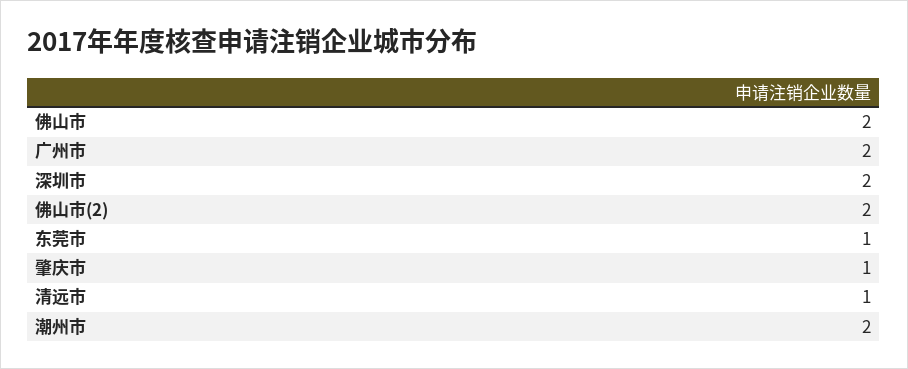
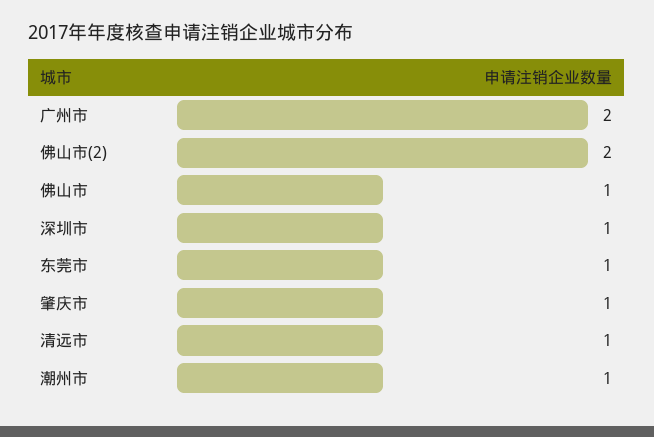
  {
-   "佛山市": 2,
+   "佛山市": 1,
    "广州市": 2,
-   "深圳市": 2,
+   "深圳市": 1,
    "佛山市(2)": 2,
    "东莞市": 1,
    "肇庆市": 1,
    "清远市": 1,
-   "潮州市": 2
+   "潮州市": 1
  }

